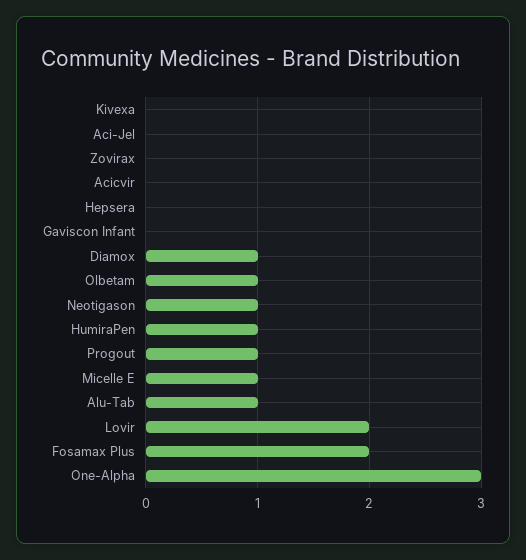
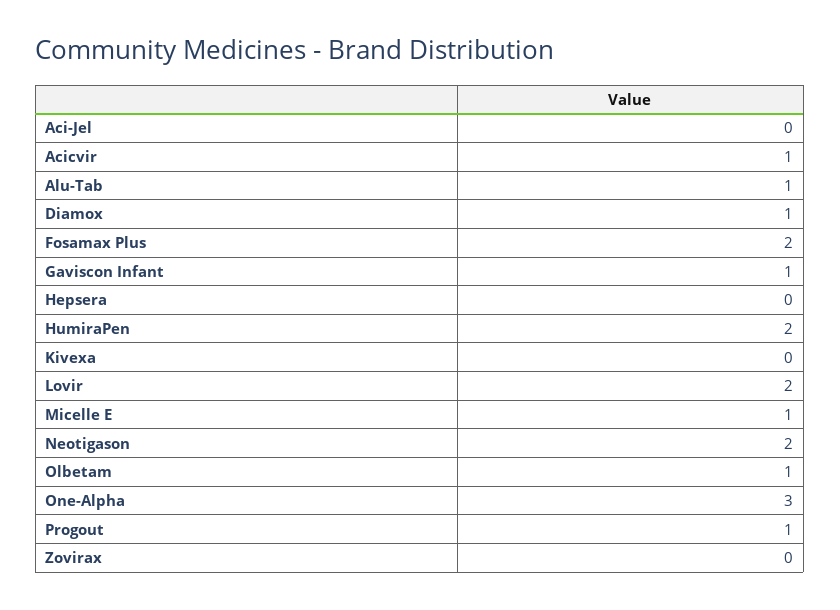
  {
    "Kivexa": 0,
    "Aci-Jel": 0,
    "Zovirax": 0,
-   "Acicvir": 0,
+   "Acicvir": 1,
    "Hepsera": 0,
-   "Gaviscon Infant": 0,
+   "Gaviscon Infant": 1,
    "Diamox": 1,
    "Olbetam": 1,
-   "Neotigason": 1,
+   "Neotigason": 2,
-   "HumiraPen": 1,
+   "HumiraPen": 2,
    "Progout": 1,
    "Micelle E": 1,
    "Alu-Tab": 1,
    "Lovir": 2,
    "Fosamax Plus": 2,
    "One-Alpha": 3
  }

